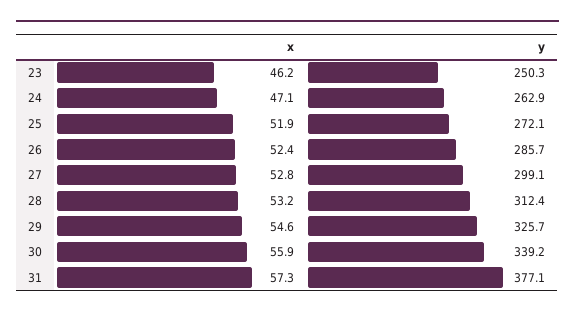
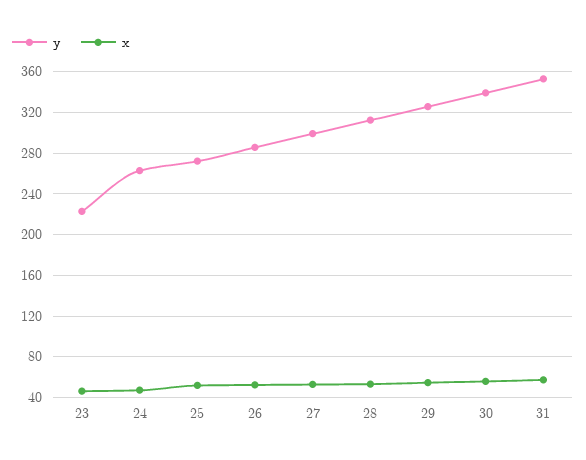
  {
    "x": {
      "23": 46.2,
      "24": 47.1,
      "25": 51.9,
      "26": 52.4,
      "27": 52.8,
      "28": 53.2,
      "29": 54.6,
      "30": 55.9,
      "31": 57.3
    },
    "y": {
-     "23": 250.3,
+     "23": 220,
      "24": 262.9,
      "25": 272.1,
      "26": 285.7,
      "27": 299.1,
      "28": 312.4,
      "29": 325.7,
      "30": 339.2,
-     "31": 377.1
+     "31": 350
    }
  }

